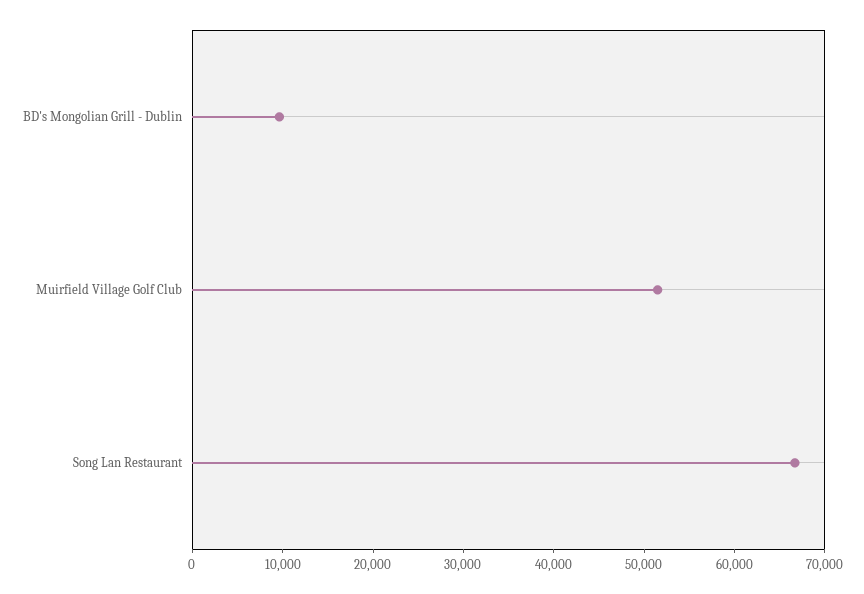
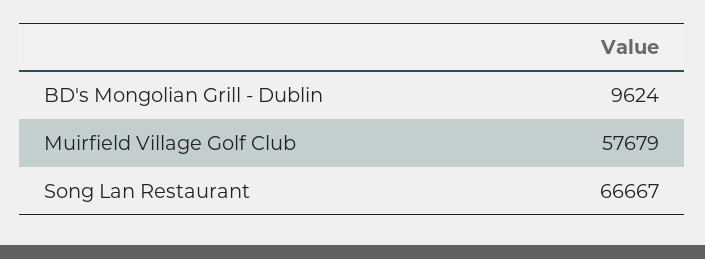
  {
    "BD's Mongolian Grill - Dublin": 9624,
-   "Muirfield Village Golf Club": 52000,
+   "Muirfield Village Golf Club": 57679,
    "Song Lan Restaurant": 66667
  }

